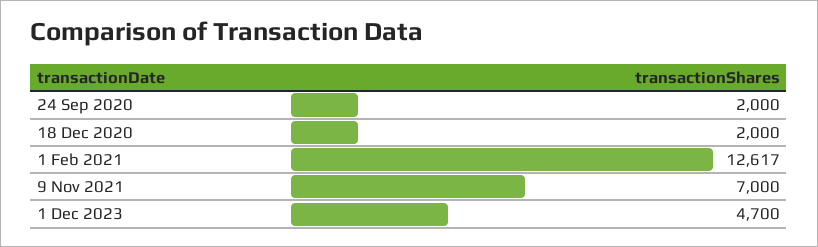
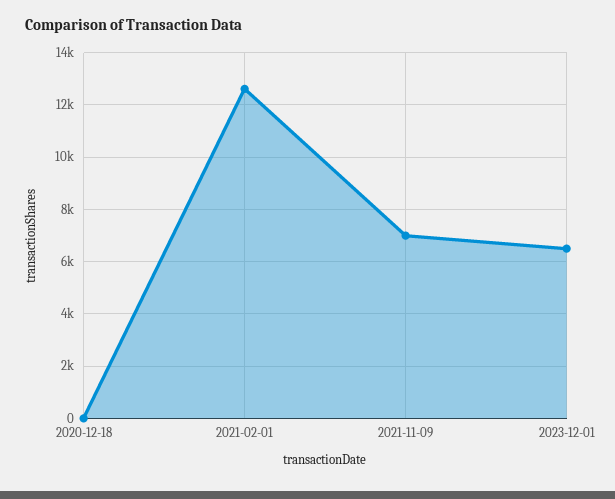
  {
-   "24 Sep 2020": 2000,
-   "18 Dec 2020": 2000,
+   "18 Dec 2020": 0,
    "1 Feb 2021": 12617,
    "9 Nov 2021": 7000,
-   "1 Dec 2023": 4700
+   "1 Dec 2023": 6500
  }

